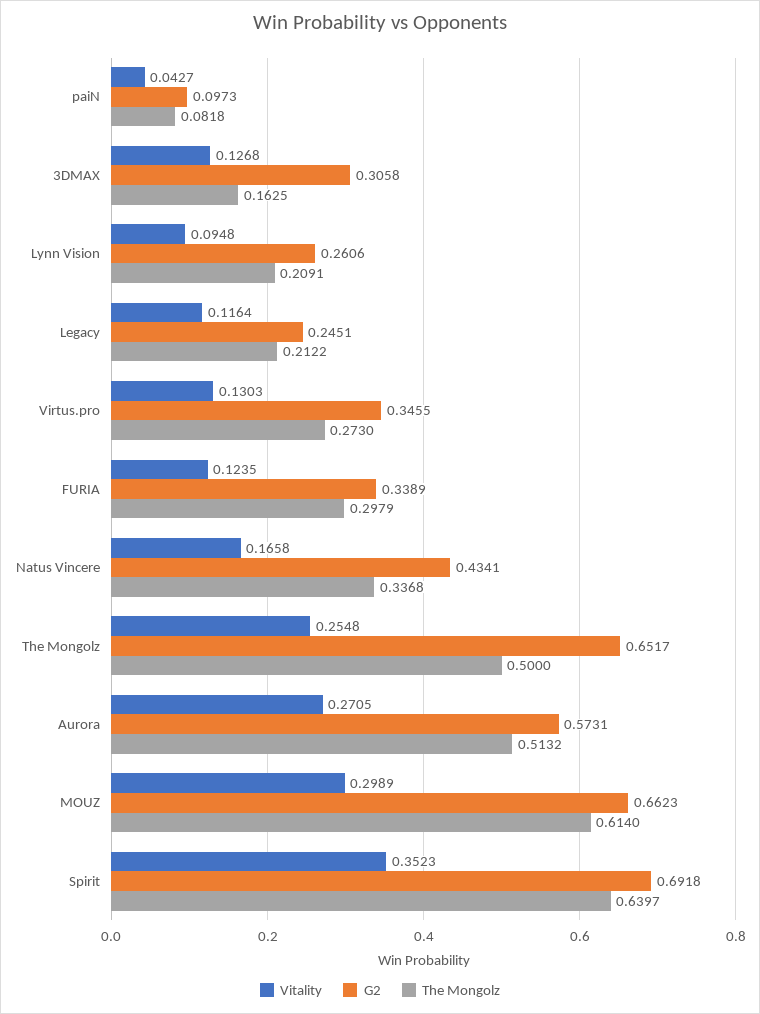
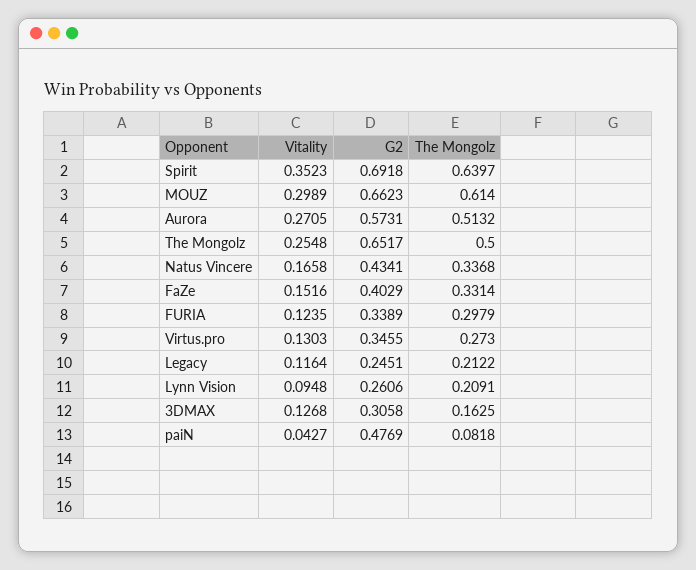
  {
    "Vitality": {
      "paiN": 0.0427,
      "3DMAX": 0.1268,
      "Lynn Vision": 0.0948,
      "Legacy": 0.1164,
      "Virtus.pro": 0.1303,
      "FURIA": 0.1235,
      "Natus Vincere": 0.1658,
      "The Mongolz": 0.2548,
      "Aurora": 0.2705,
      "MOUZ": 0.2989,
-     "Spirit": 0.3523
+     "Spirit": 0.3523,
+     "FaZe": 0.1516
    },
    "G2": {
-     "paiN": 0.0973,
+     "paiN": 0.4769,
      "3DMAX": 0.3058,
      "Lynn Vision": 0.2606,
      "Legacy": 0.2451,
      "Virtus.pro": 0.3455,
      "FURIA": 0.3389,
      "Natus Vincere": 0.4341,
      "The Mongolz": 0.6517,
      "Aurora": 0.5731,
      "MOUZ": 0.6623,
-     "Spirit": 0.6918
+     "Spirit": 0.6918,
+     "FaZe": 0.4029
    },
    "The Mongolz": {
      "paiN": 0.0818,
      "3DMAX": 0.1625,
      "Lynn Vision": 0.2091,
      "Legacy": 0.2122,
      "Virtus.pro": 0.273,
      "FURIA": 0.2979,
      "Natus Vincere": 0.3368,
      "The Mongolz": 0.5,
      "Aurora": 0.5132,
      "MOUZ": 0.614,
-     "Spirit": 0.6397
+     "Spirit": 0.6397,
+     "FaZe": 0.3314
    }
  }

